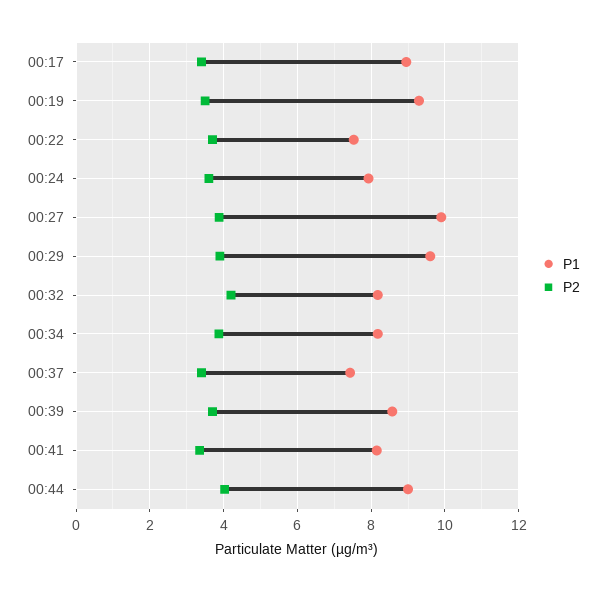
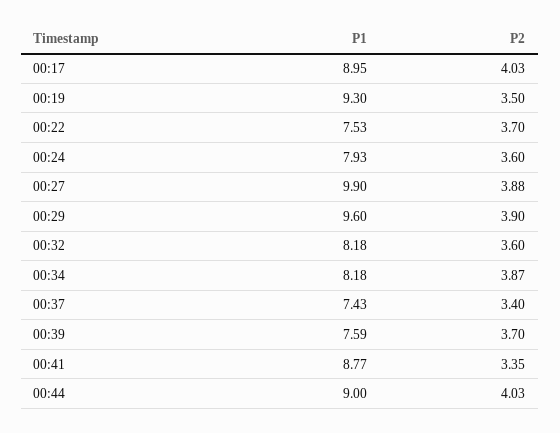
  {
    "P1": {
      "00:17": 8.95,
      "00:19": 9.3,
      "00:22": 7.53,
      "00:24": 7.93,
      "00:27": 9.9,
      "00:29": 9.6,
      "00:32": 8.18,
      "00:34": 8.18,
      "00:37": 7.43,
-     "00:39": 8.6,
+     "00:39": 7.59,
-     "00:41": 8.2,
+     "00:41": 8.77,
      "00:44": 9
    },
    "P2": {
-     "00:17": 3.4,
+     "00:17": 4.03,
      "00:19": 3.5,
      "00:22": 3.7,
      "00:24": 3.6,
      "00:27": 3.88,
      "00:29": 3.9,
-     "00:32": 4.2,
+     "00:32": 3.6,
      "00:34": 3.87,
      "00:37": 3.4,
      "00:39": 3.7,
      "00:41": 3.35,
      "00:44": 4.03
    }
  }

